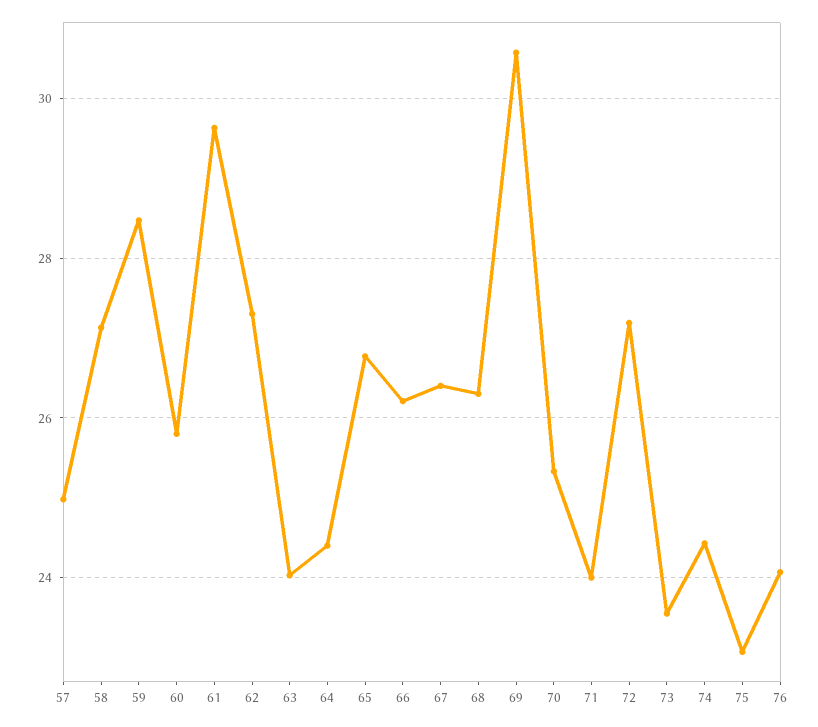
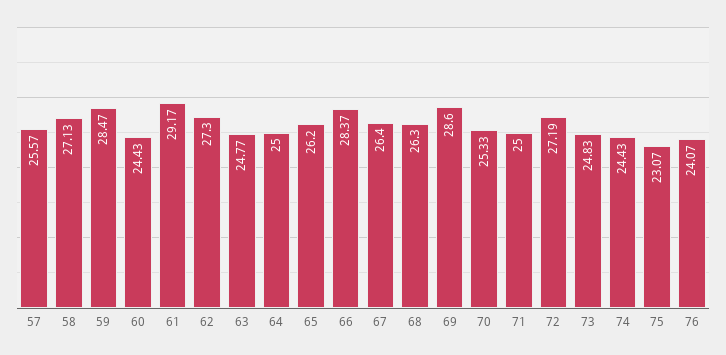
  {
-   "57": 25,
+   "57": 25.57,
    "58": 27.13,
    "59": 28.47,
-   "60": 25.8,
+   "60": 24.43,
-   "61": 29.6,
+   "61": 29.17,
    "62": 27.3,
-   "63": 24,
+   "63": 24.77,
-   "64": 24.4,
+   "64": 25,
-   "65": 26.8,
+   "65": 26.2,
-   "66": 26.2,
+   "66": 28.37,
    "67": 26.4,
    "68": 26.3,
-   "69": 30.6,
+   "69": 28.6,
    "70": 25.33,
-   "71": 24,
+   "71": 25,
    "72": 27.19,
-   "73": 23.6,
+   "73": 24.83,
    "74": 24.43,
    "75": 23.07,
    "76": 24.07
  }

